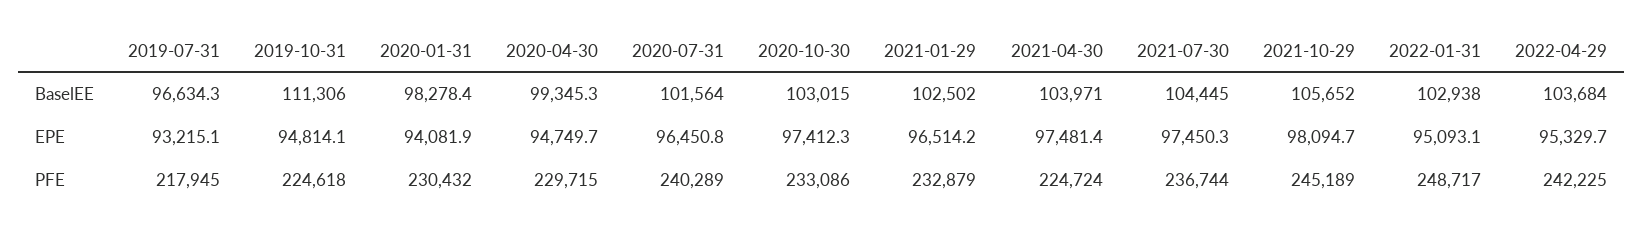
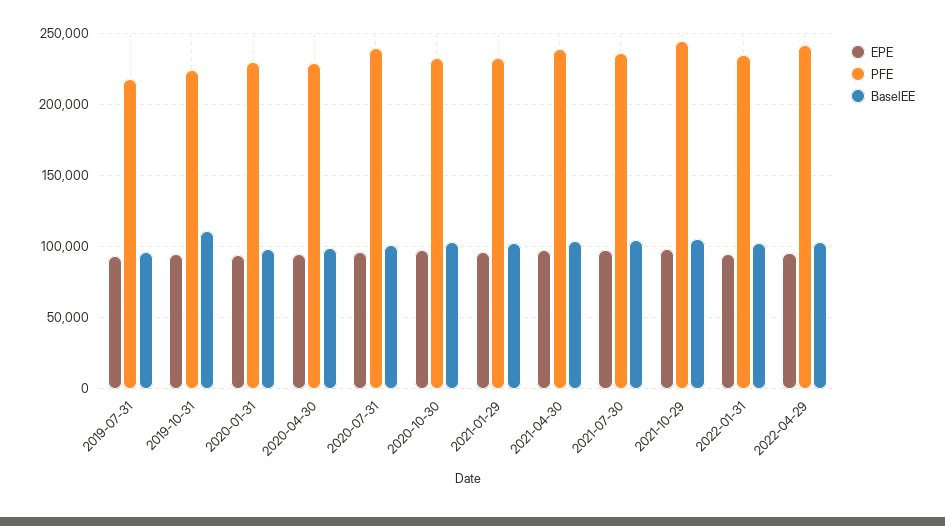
  {
    "BaselEE": {
      "2019-07-31": 96634.3,
      "2019-10-31": 111306,
      "2020-01-31": 98278.4,
      "2020-04-30": 99345.3,
      "2020-07-31": 101564,
      "2020-10-30": 103015,
      "2021-01-29": 102502,
      "2021-04-30": 103971,
      "2021-07-30": 104445,
      "2021-10-29": 105652,
      "2022-01-31": 102938,
      "2022-04-29": 103684
    },
    "EPE": {
      "2019-07-31": 93215.1,
      "2019-10-31": 94814.1,
      "2020-01-31": 94081.9,
      "2020-04-30": 94749.7,
      "2020-07-31": 96450.8,
      "2020-10-30": 97412.3,
      "2021-01-29": 96514.2,
      "2021-04-30": 97481.4,
      "2021-07-30": 97450.3,
      "2021-10-29": 98094.7,
      "2022-01-31": 95093.1,
      "2022-04-29": 95329.7
    },
    "PFE": {
      "2019-07-31": 217945,
      "2019-10-31": 224618,
      "2020-01-31": 230432,
      "2020-04-30": 229715,
      "2020-07-31": 240289,
      "2020-10-30": 233086,
      "2021-01-29": 232879,
-     "2021-04-30": 224724,
+     "2021-04-30": 240000,
      "2021-07-30": 236744,
      "2021-10-29": 245189,
-     "2022-01-31": 248717,
+     "2022-01-31": 235000,
      "2022-04-29": 242225
    }
  }

